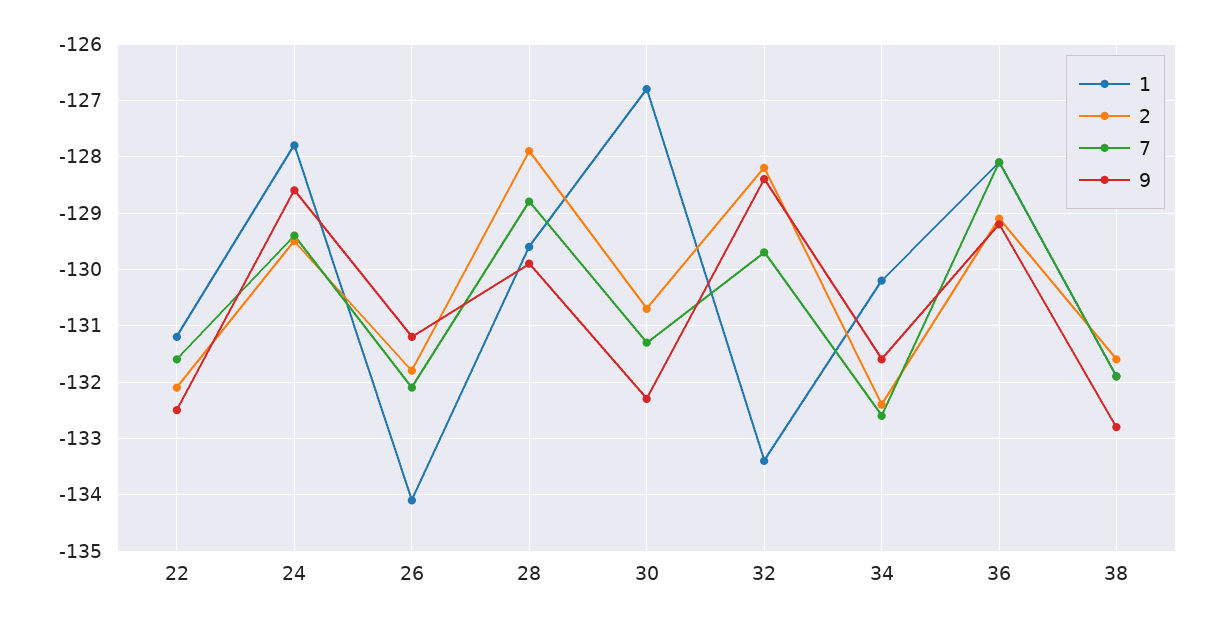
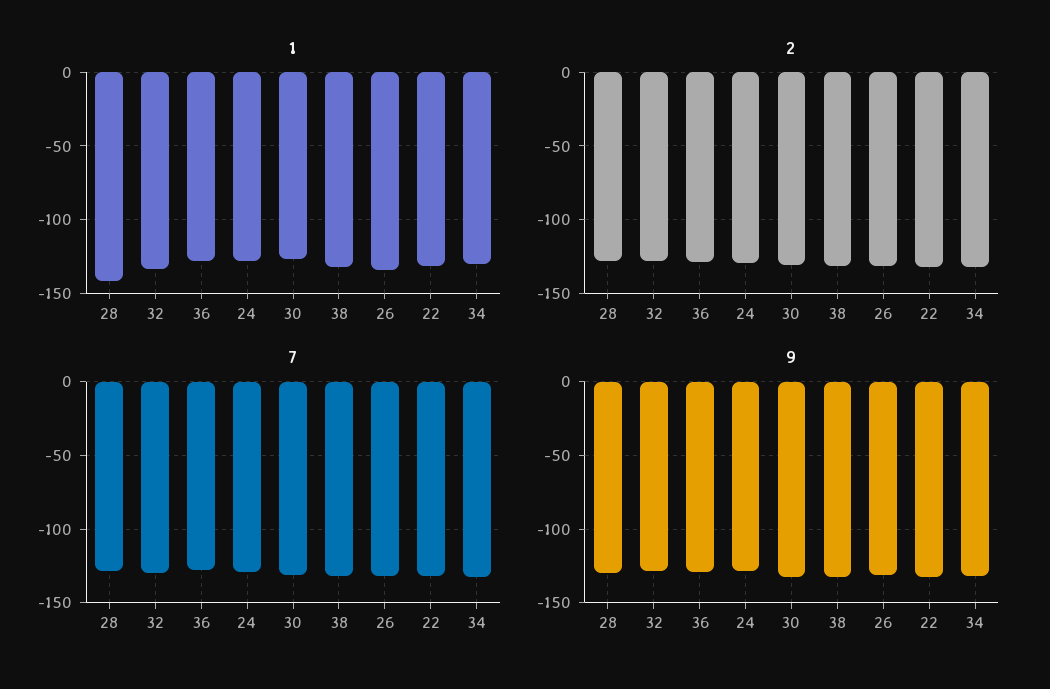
  {
    "1": {
      "22": -131,
      "24": -128,
      "26": -134,
-     "28": -129.5,
+     "28": -140,
      "30": -127,
      "32": -133.5,
      "34": -130,
      "36": -128,
      "38": -132
    },
    "2": {
      "22": -132,
      "24": -129.5,
      "26": -132,
      "28": -128,
      "30": -130.5,
      "32": -128,
      "34": -132.5,
      "36": -129,
      "38": -131.5
    },
    "7": {
      "22": -131.5,
      "24": -129.5,
      "26": -132,
      "28": -129,
      "30": -131.5,
      "32": -129.5,
      "34": -132.5,
      "36": -128,
      "38": -132
    },
    "9": {
      "22": -132.5,
      "24": -128.5,
      "26": -131,
      "28": -130,
      "30": -132.5,
      "32": -128.5,
      "34": -131.5,
      "36": -129,
      "38": -133
    }
  }

